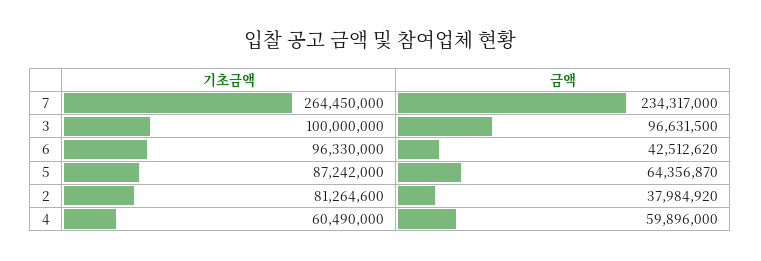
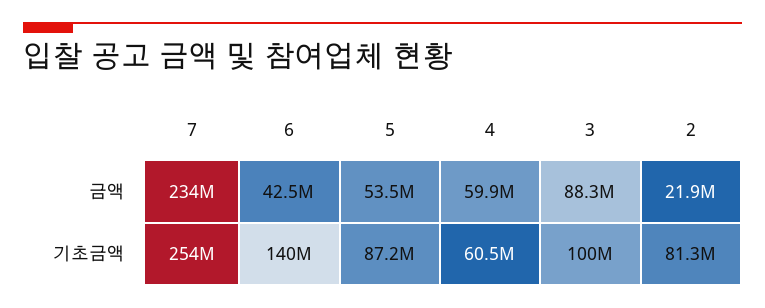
  {
    "기초금액": {
-     "7": 264450000,
+     "7": 254000000,
      "3": 100000000,
-     "6": 96330000,
+     "6": 140000000,
      "5": 87242000,
      "2": 81264600,
      "4": 60490000
    },
    "금액": {
      "7": 234317000,
-     "3": 96631500,
+     "3": 88300000,
      "6": 42512620,
-     "5": 64356870,
+     "5": 53500000,
-     "2": 37984920,
+     "2": 21900000,
      "4": 59896000
    }
  }

